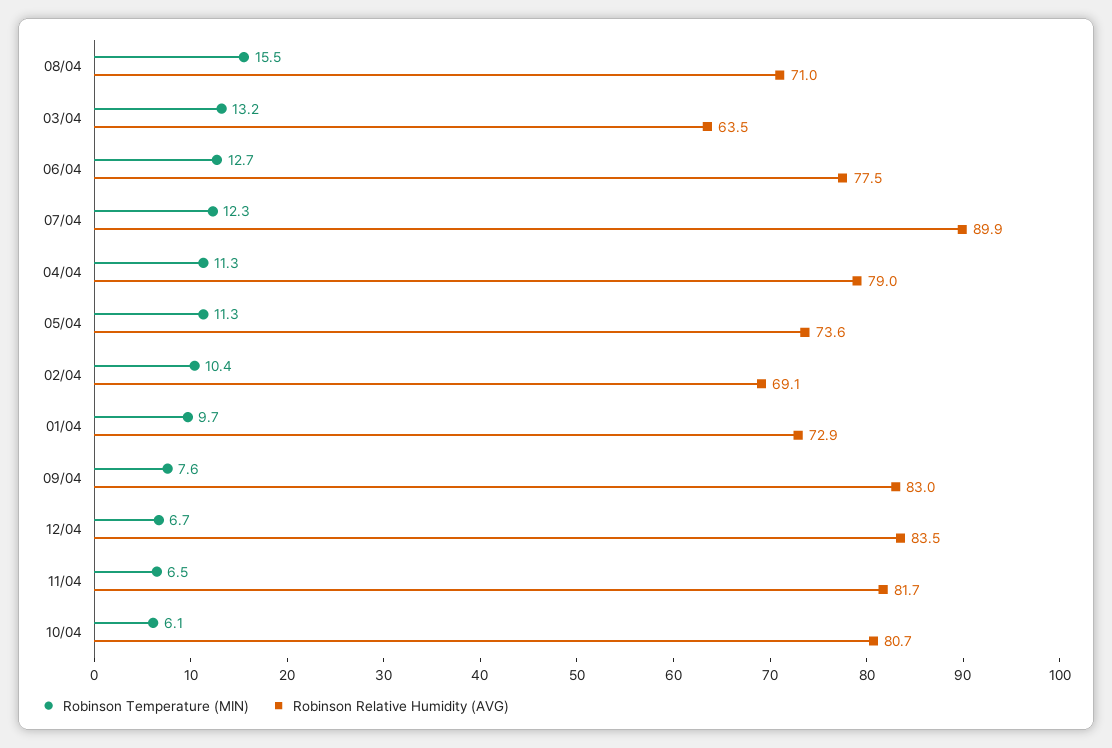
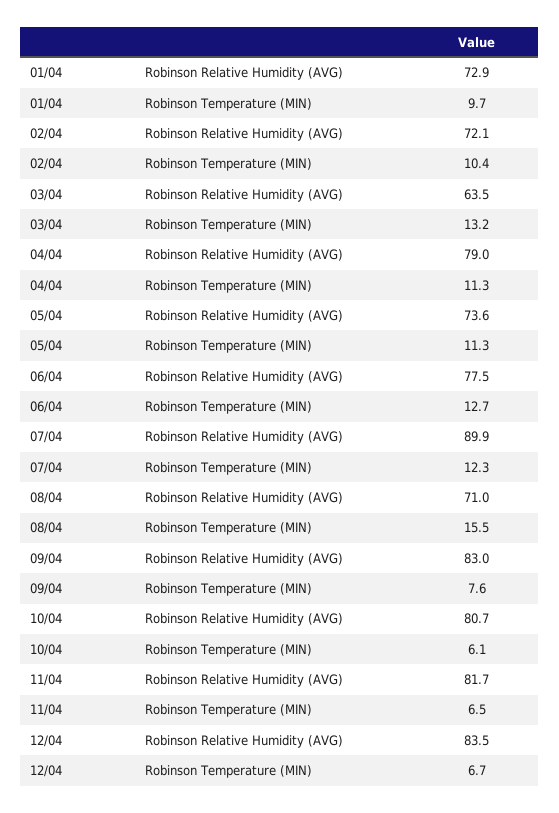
  {
    "Robinson Temperature (MIN)": {
      "08/04": 15.5,
      "03/04": 13.2,
      "06/04": 12.7,
      "07/04": 12.3,
      "04/04": 11.3,
      "05/04": 11.3,
      "02/04": 10.4,
      "01/04": 9.7,
      "09/04": 7.6,
      "12/04": 6.7,
      "11/04": 6.5,
      "10/04": 6.1
    },
    "Robinson Relative Humidity (AVG)": {
      "08/04": 71,
      "03/04": 63.5,
      "06/04": 77.5,
      "07/04": 89.9,
      "04/04": 79,
      "05/04": 73.6,
-     "02/04": 69.1,
+     "02/04": 72.1,
      "01/04": 72.9,
      "09/04": 83,
      "12/04": 83.5,
      "11/04": 81.7,
      "10/04": 80.7
    }
  }

